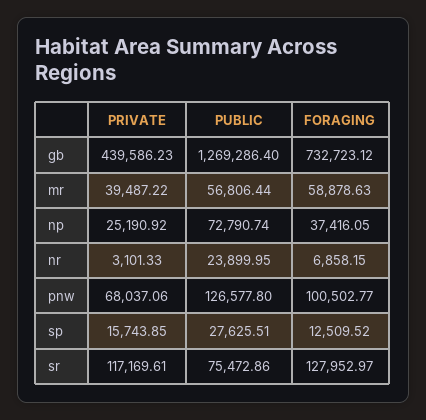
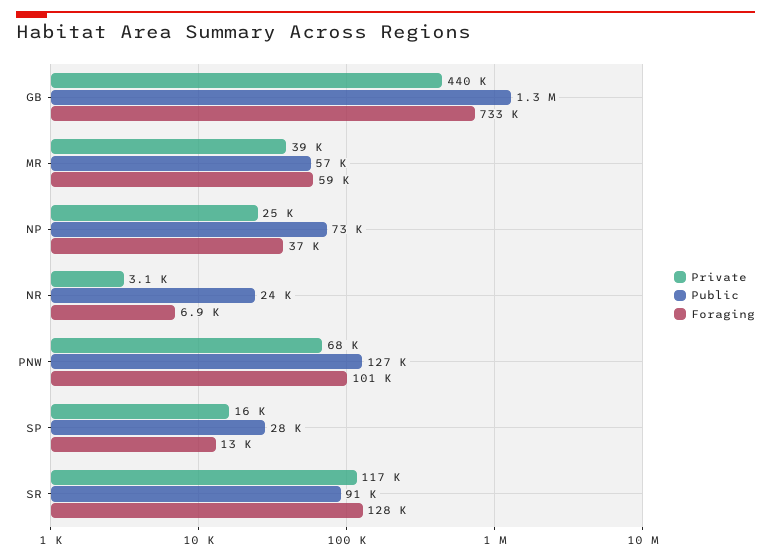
  {
    "PRIVATE": {
      "gb": 439586.23,
      "mr": 39487.22,
      "np": 25190.92,
      "nr": 3101.33,
      "pnw": 68037.06,
      "sp": 15743.85,
      "sr": 117169.61
    },
    "PUBLIC": {
      "gb": 1269286.4,
      "mr": 56806.44,
      "np": 72790.74,
      "nr": 23899.95,
      "pnw": 126577.8,
      "sp": 27625.51,
-     "sr": 75472.86
+     "sr": 91000
    },
    "FORAGING": {
      "gb": 732723.12,
      "mr": 58878.63,
      "np": 37416.05,
      "nr": 6858.15,
      "pnw": 100502.77,
      "sp": 12509.52,
      "sr": 127952.97
    }
  }

